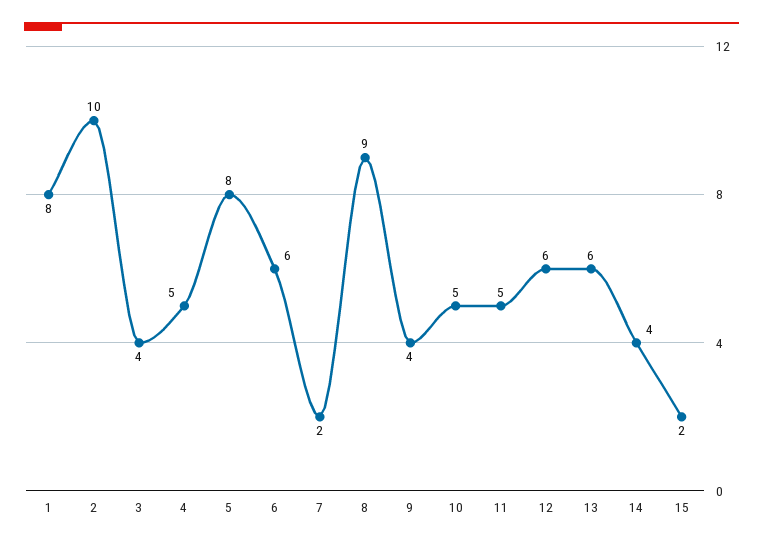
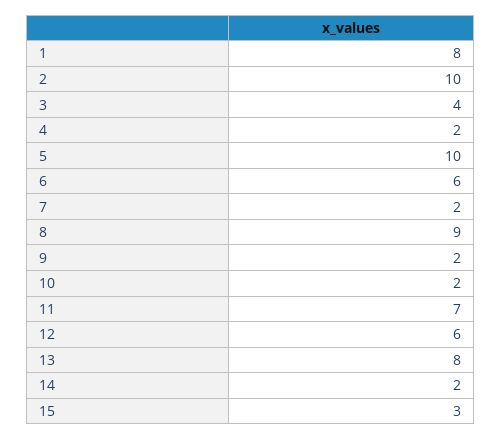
  {
    "1": 8,
    "2": 10,
    "3": 4,
-   "4": 5,
+   "4": 2,
-   "5": 8,
+   "5": 10,
    "6": 6,
    "7": 2,
    "8": 9,
-   "9": 4,
+   "9": 2,
-   "10": 5,
+   "10": 2,
-   "11": 5,
+   "11": 7,
    "12": 6,
-   "13": 6,
+   "13": 8,
-   "14": 4,
+   "14": 2,
-   "15": 2
+   "15": 3
  }

